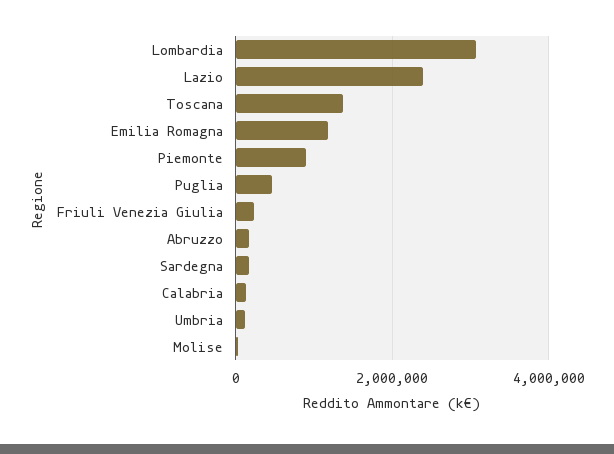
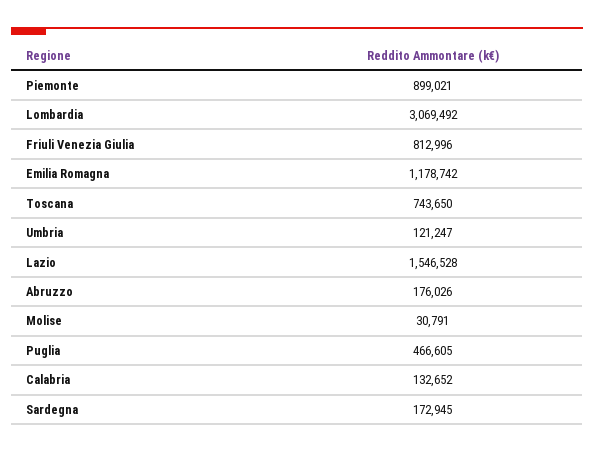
  {
    "Lombardia": 3069492,
-   "Lazio": 2400000,
+   "Lazio": 1546528,
-   "Toscana": 1400000,
+   "Toscana": 743650,
    "Emilia Romagna": 1178742,
    "Piemonte": 899021,
    "Puglia": 466605,
-   "Friuli Venezia Giulia": 200000,
+   "Friuli Venezia Giulia": 812996,
    "Abruzzo": 176026,
    "Sardegna": 172945,
    "Calabria": 132652,
    "Umbria": 121247,
    "Molise": 30791
  }

